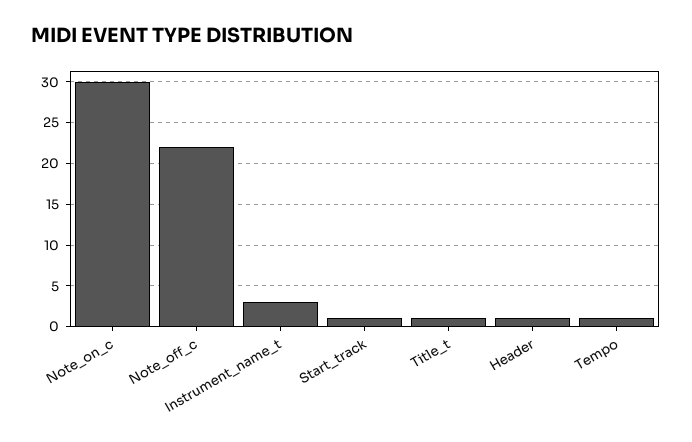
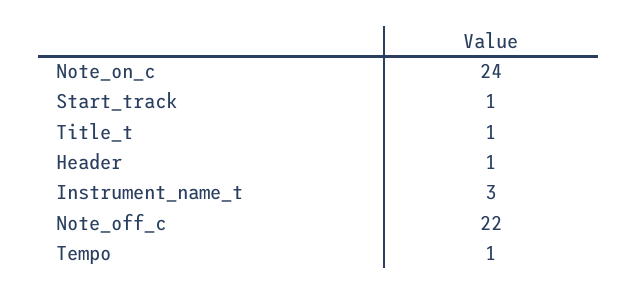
  {
-   "Note_on_c": 30,
+   "Note_on_c": 24,
    "Note_off_c": 22,
    "Instrument_name_t": 3,
    "Start_track": 1,
    "Title_t": 1,
    "Header": 1,
    "Tempo": 1
  }

